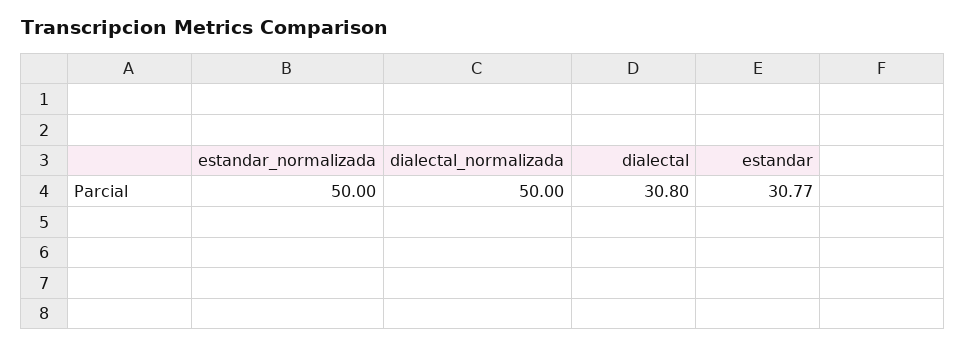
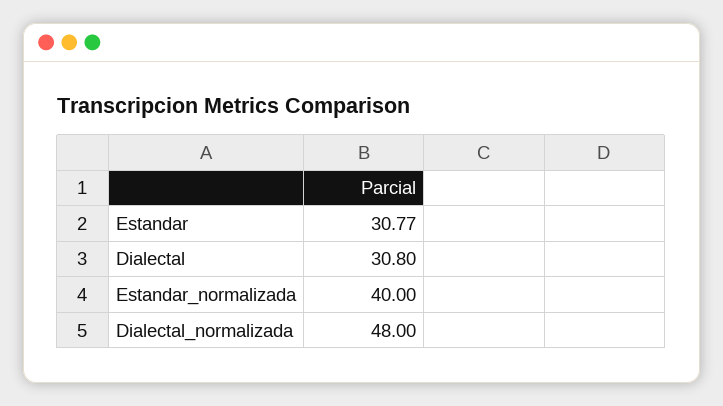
  {
-   "estandar_normalizada": 50,
+   "estandar_normalizada": 40,
-   "dialectal_normalizada": 50,
+   "dialectal_normalizada": 48,
    "dialectal": 30.8,
    "estandar": 30.77
  }

